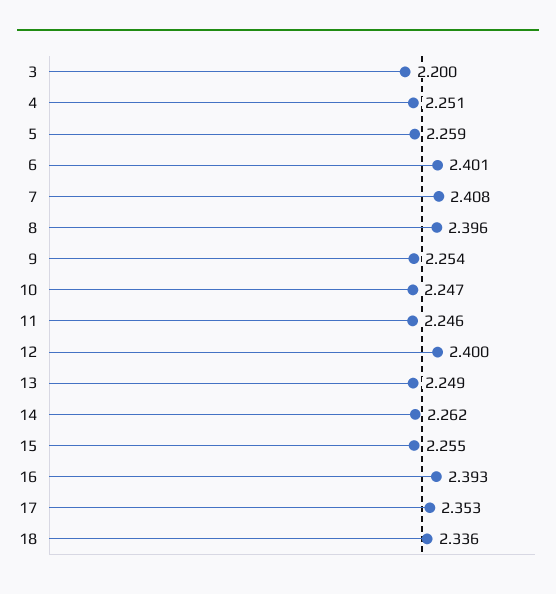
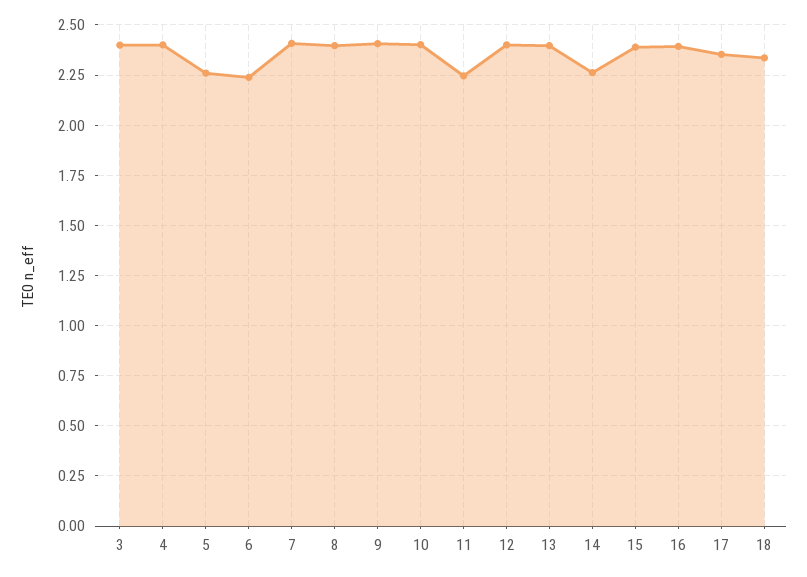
  {
-   "3": 2.2,
+   "3": 2.4,
-   "4": 2.251,
+   "4": 2.4,
    "5": 2.259,
-   "6": 2.401,
+   "6": 2.25,
    "7": 2.408,
    "8": 2.396,
-   "9": 2.254,
+   "9": 2.4,
-   "10": 2.247,
+   "10": 2.4,
    "11": 2.246,
    "12": 2.4,
-   "13": 2.249,
+   "13": 2.4,
    "14": 2.262,
-   "15": 2.255,
+   "15": 2.4,
    "16": 2.393,
    "17": 2.353,
    "18": 2.336
  }

